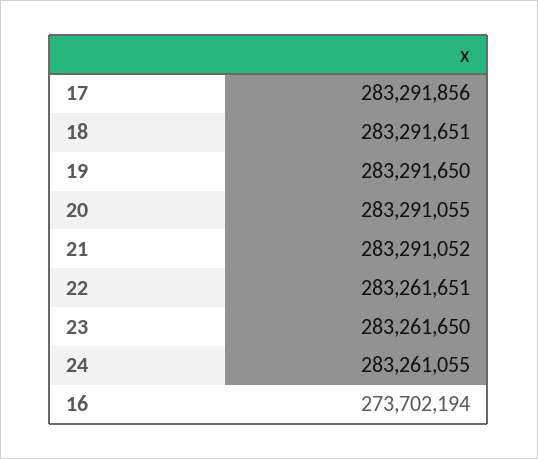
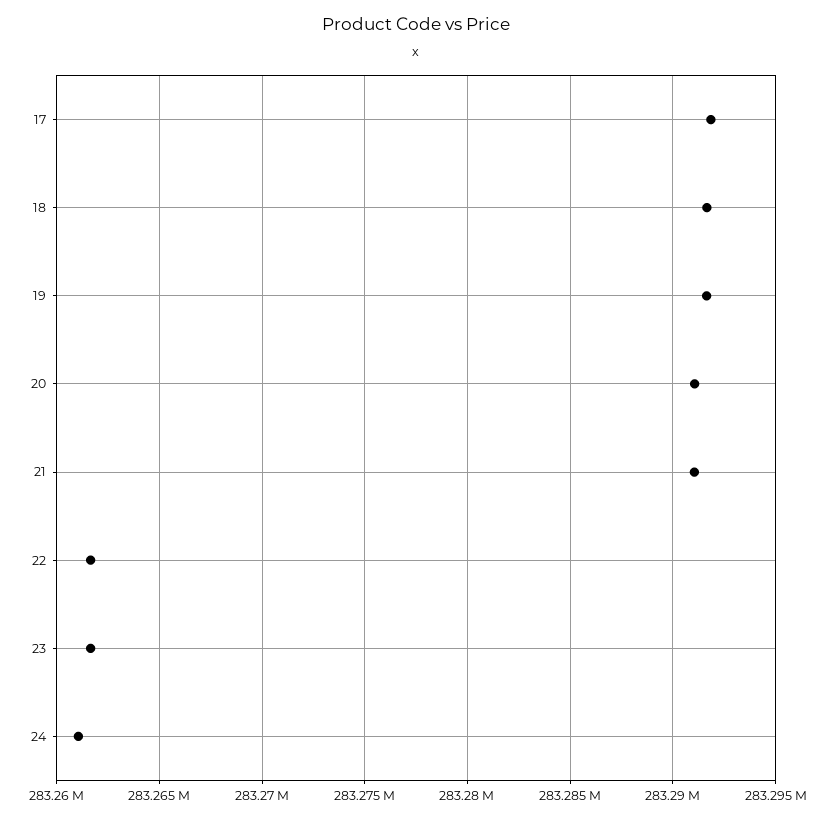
  {
    "17": 283291856,
    "18": 283291651,
    "19": 283291650,
    "20": 283291055,
    "21": 283291052,
    "22": 283261651,
    "23": 283261650,
-   "24": 283261055,
+   "24": 283261055
-   "16": 273702194
  }

